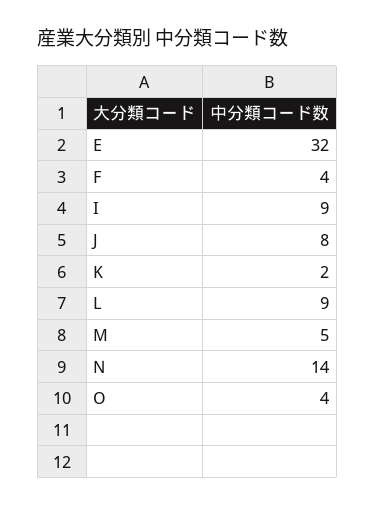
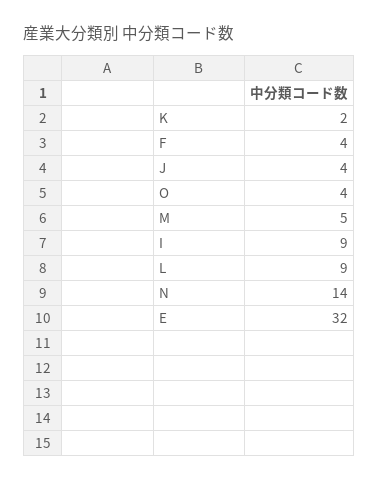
  {
    "E": 32,
    "F": 4,
    "I": 9,
-   "J": 8,
+   "J": 4,
    "K": 2,
    "L": 9,
    "M": 5,
    "N": 14,
    "O": 4
  }

